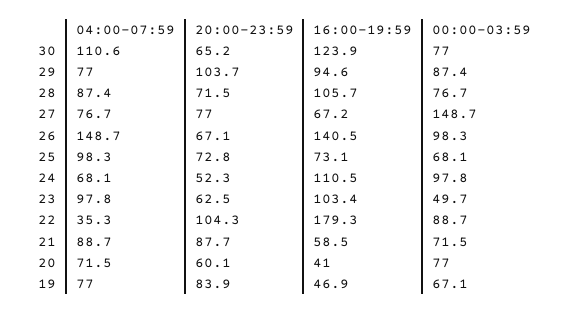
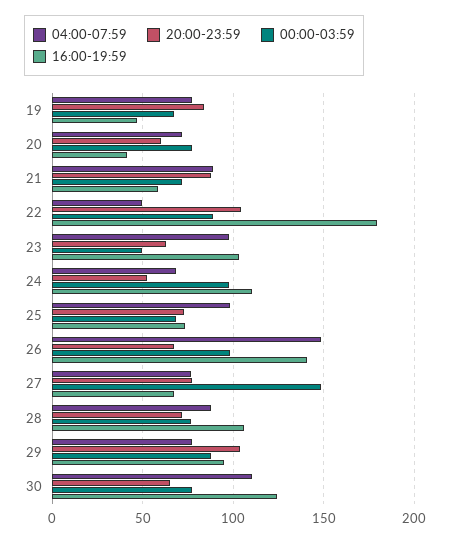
  {
    "04:00-07:59": {
      "30": 110.6,
      "29": 77,
      "28": 87.4,
      "27": 76.7,
      "26": 148.7,
      "25": 98.3,
      "24": 68.1,
      "23": 97.8,
-     "22": 35.3,
+     "22": 50,
      "21": 88.7,
      "20": 71.5,
      "19": 77
    },
    "20:00-23:59": {
      "30": 65.2,
      "29": 103.7,
      "28": 71.5,
      "27": 77,
      "26": 67.1,
      "25": 72.8,
      "24": 52.3,
      "23": 62.5,
      "22": 104.3,
      "21": 87.7,
      "20": 60.1,
      "19": 83.9
    },
    "16:00-19:59": {
      "30": 123.9,
      "29": 94.6,
      "28": 105.7,
      "27": 67.2,
      "26": 140.5,
      "25": 73.1,
      "24": 110.5,
      "23": 103.4,
      "22": 179.3,
      "21": 58.5,
      "20": 41,
      "19": 46.9
    },
    "00:00-03:59": {
      "30": 77,
      "29": 87.4,
      "28": 76.7,
      "27": 148.7,
      "26": 98.3,
      "25": 68.1,
      "24": 97.8,
      "23": 49.7,
      "22": 88.7,
      "21": 71.5,
      "20": 77,
      "19": 67.1
    }
  }

